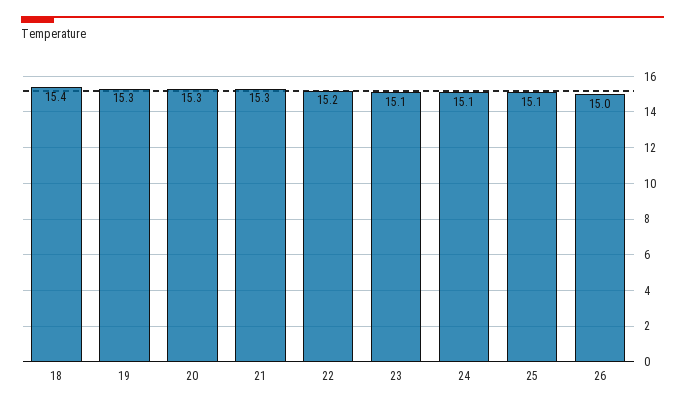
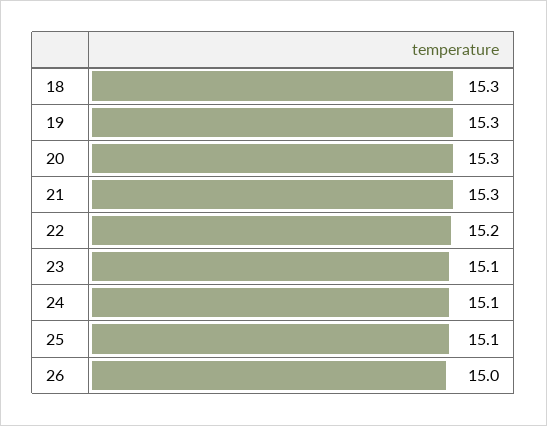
  {
-   "18": 15.4,
+   "18": 15.3,
    "19": 15.3,
    "20": 15.3,
    "21": 15.3,
    "22": 15.2,
    "23": 15.1,
    "24": 15.1,
    "25": 15.1,
    "26": 15
  }

